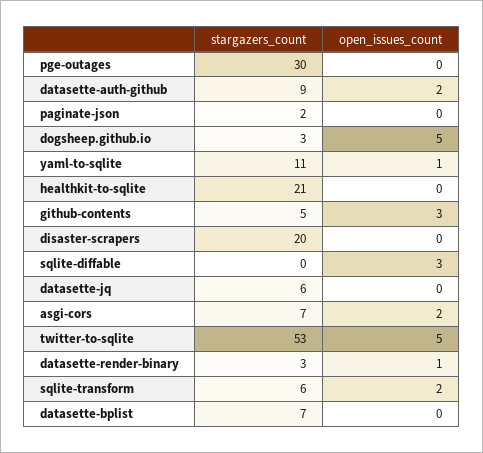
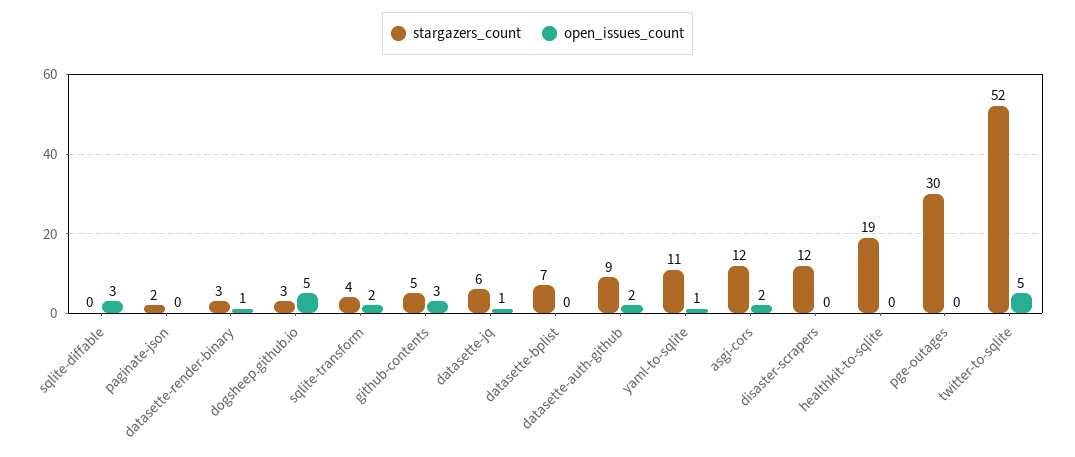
  {
    "stargazers_count": {
      "pge-outages": 30,
      "datasette-auth-github": 9,
      "paginate-json": 2,
      "dogsheep.github.io": 3,
      "yaml-to-sqlite": 11,
-     "healthkit-to-sqlite": 21,
+     "healthkit-to-sqlite": 19,
      "github-contents": 5,
-     "disaster-scrapers": 20,
+     "disaster-scrapers": 12,
      "sqlite-diffable": 0,
      "datasette-jq": 6,
-     "asgi-cors": 7,
+     "asgi-cors": 12,
-     "twitter-to-sqlite": 53,
+     "twitter-to-sqlite": 52,
      "datasette-render-binary": 3,
-     "sqlite-transform": 6,
+     "sqlite-transform": 4,
      "datasette-bplist": 7
    },
    "open_issues_count": {
      "pge-outages": 0,
      "datasette-auth-github": 2,
      "paginate-json": 0,
      "dogsheep.github.io": 5,
      "yaml-to-sqlite": 1,
      "healthkit-to-sqlite": 0,
      "github-contents": 3,
      "disaster-scrapers": 0,
      "sqlite-diffable": 3,
-     "datasette-jq": 0,
+     "datasette-jq": 1,
      "asgi-cors": 2,
      "twitter-to-sqlite": 5,
      "datasette-render-binary": 1,
      "sqlite-transform": 2,
      "datasette-bplist": 0
    }
  }

